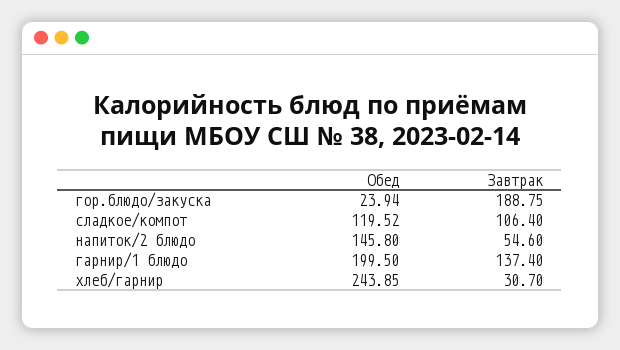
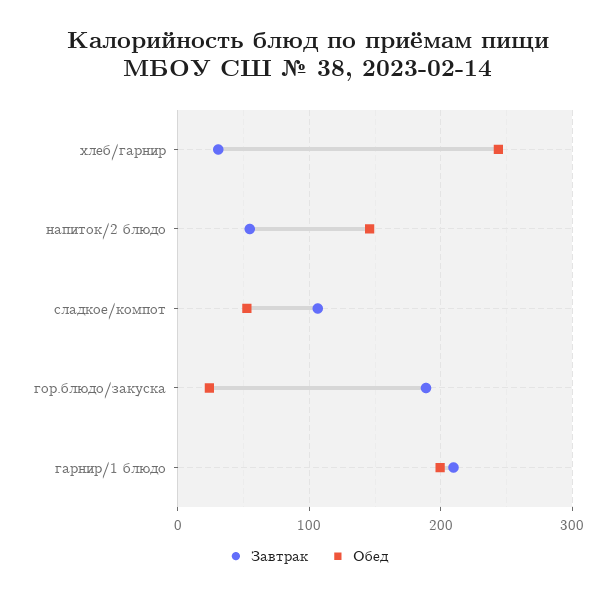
  {
    "Обед": {
      "гор.блюдо/закуска": 23.94,
-     "сладкое/компот": 119.52,
+     "сладкое/компот": 50,
      "напиток/2 блюдо": 145.8,
      "гарнир/1 блюдо": 199.5,
      "хлеб/гарнир": 243.85
    },
    "Завтрак": {
      "гор.блюдо/закуска": 188.75,
      "сладкое/компот": 106.4,
      "напиток/2 блюдо": 54.6,
-     "гарнир/1 блюдо": 137.4,
+     "гарнир/1 блюдо": 210,
      "хлеб/гарнир": 30.7
    }
  }

